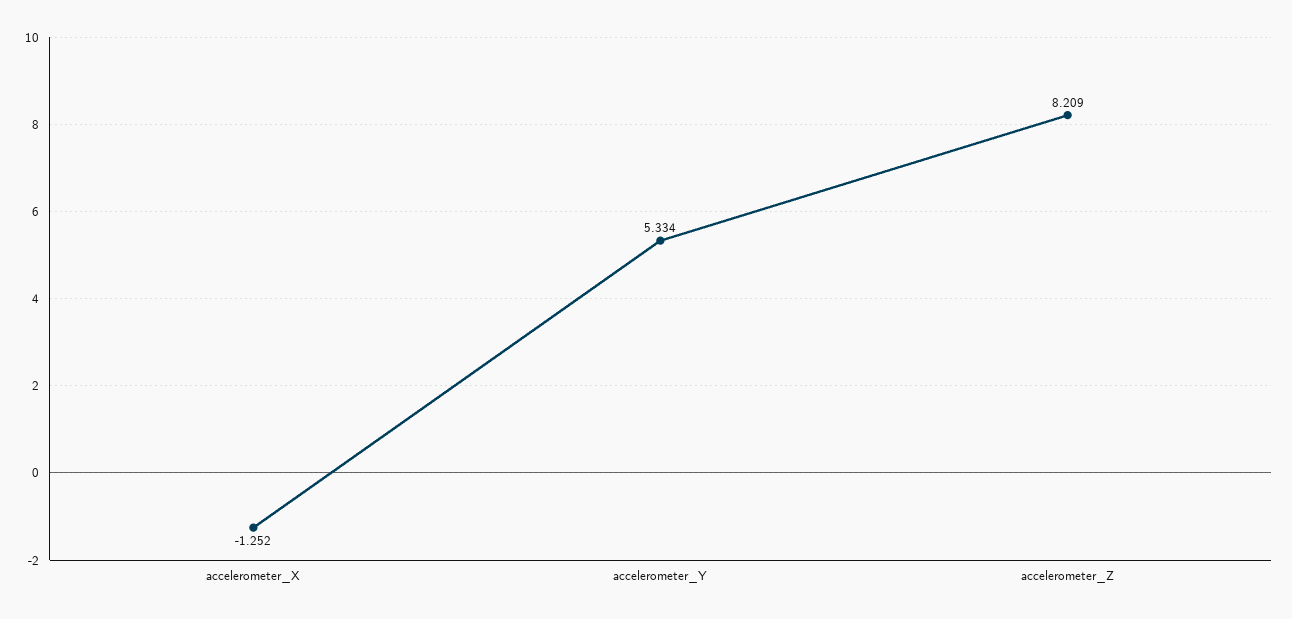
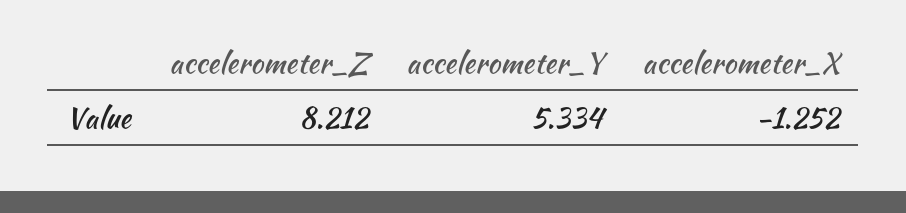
  {
    "accelerometer_X": -1.252,
    "accelerometer_Y": 5.334,
-   "accelerometer_Z": 8.209
+   "accelerometer_Z": 8.212
  }

